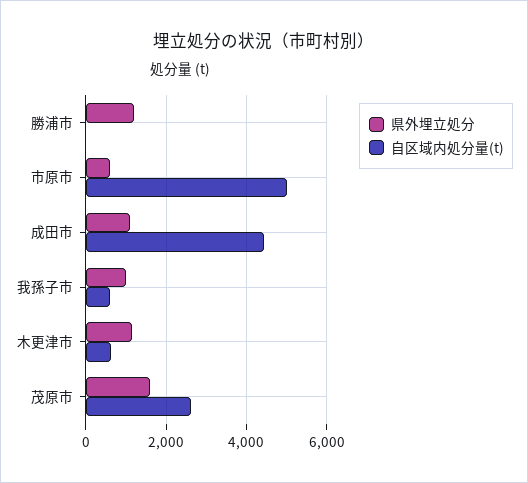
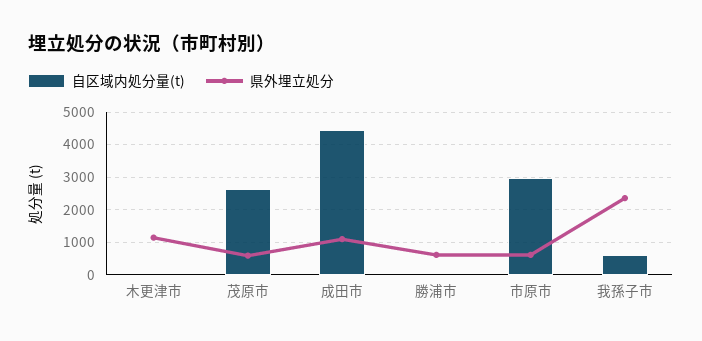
  {
    "県外埋立処分": {
-     "勝浦市": 1200,
+     "勝浦市": 600,
      "市原市": 600,
      "成田市": 1000,
-     "我孫子市": 1000,
+     "我孫子市": 2400,
      "木更津市": 1200,
-     "茂原市": 1600
+     "茂原市": 600
    },
    "自区域内処分量(t)": {
      "勝浦市": 0,
-     "市原市": 5000,
+     "市原市": 3000,
      "成田市": 4400,
      "我孫子市": 600,
-     "木更津市": 600,
+     "木更津市": 0,
      "茂原市": 2600
    }
  }

